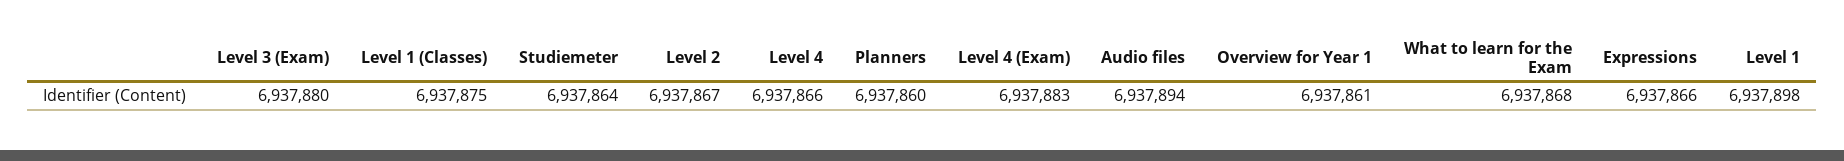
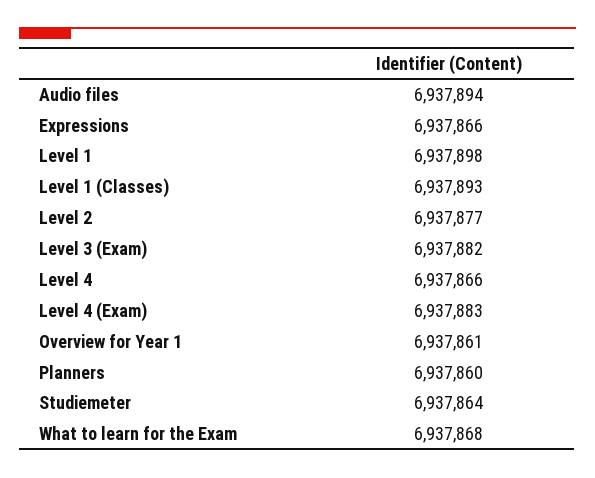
  {
-   "Level 3 (Exam)": 6937880,
+   "Level 3 (Exam)": 6937882,
-   "Level 1 (Classes)": 6937875,
+   "Level 1 (Classes)": 6937893,
    "Studiemeter": 6937864,
-   "Level 2": 6937867,
+   "Level 2": 6937877,
    "Level 4": 6937866,
    "Planners": 6937860,
    "Level 4 (Exam)": 6937883,
    "Audio files": 6937894,
    "Overview for Year 1": 6937861,
    "What to learn for the Exam": 6937868,
    "Expressions": 6937866,
    "Level 1": 6937898
  }

